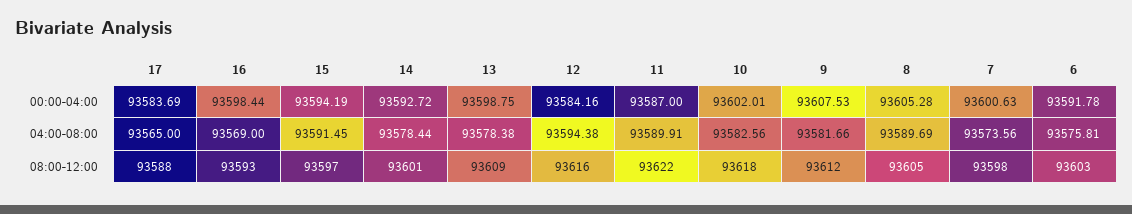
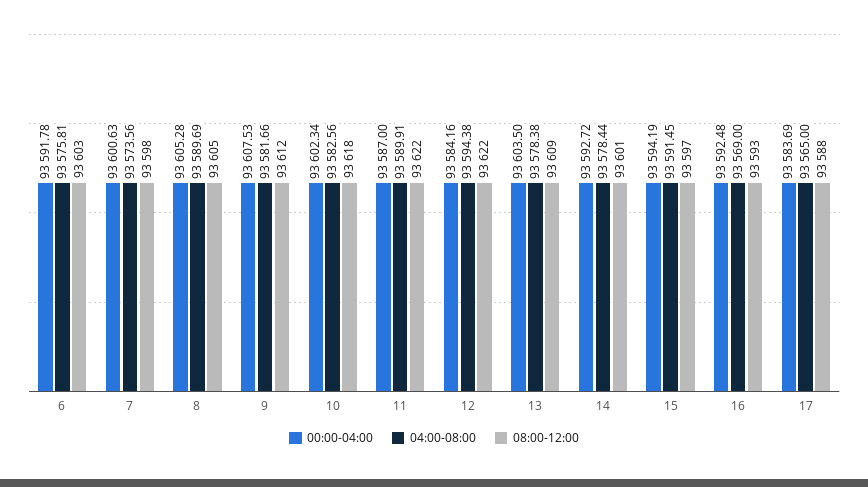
  {
    "00:00-04:00": {
      "17": 93583.69,
-     "16": 93598.44,
+     "16": 93592.48,
      "15": 93594.19,
      "14": 93592.72,
-     "13": 93598.75,
+     "13": 93603.5,
      "12": 93584.16,
      "11": 93587,
-     "10": 93602.01,
+     "10": 93602.34,
      "9": 93607.53,
      "8": 93605.28,
      "7": 93600.63,
      "6": 93591.78
    },
    "04:00-08:00": {
      "17": 93565,
      "16": 93569,
      "15": 93591.45,
      "14": 93578.44,
      "13": 93578.38,
      "12": 93594.38,
      "11": 93589.91,
      "10": 93582.56,
      "9": 93581.66,
      "8": 93589.69,
      "7": 93573.56,
      "6": 93575.81
    },
    "08:00-12:00": {
      "17": 93588,
      "16": 93593,
      "15": 93597,
      "14": 93601,
      "13": 93609,
-     "12": 93616,
+     "12": 93622,
      "11": 93622,
      "10": 93618,
      "9": 93612,
      "8": 93605,
      "7": 93598,
      "6": 93603
    }
  }

